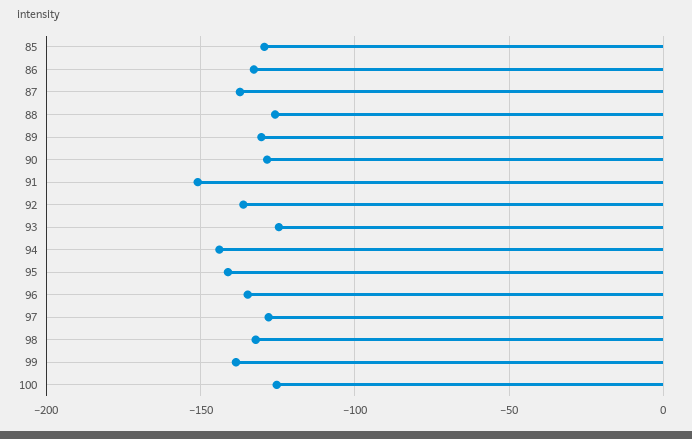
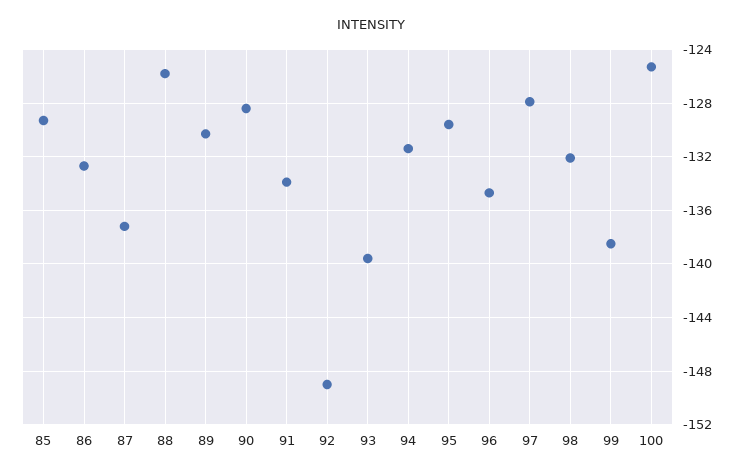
  {
    "85": -129.5,
    "86": -132.5,
    "87": -137,
    "88": -126,
    "89": -130.5,
    "90": -128.5,
-   "91": -150,
+   "91": -134,
-   "92": -135,
+   "92": -149,
-   "93": -125,
+   "93": -139.5,
-   "94": -145,
+   "94": -131.5,
-   "95": -140,
+   "95": -129.5,
    "96": -134.5,
    "97": -128,
    "98": -132,
    "99": -138.5,
    "100": -125.5
  }

